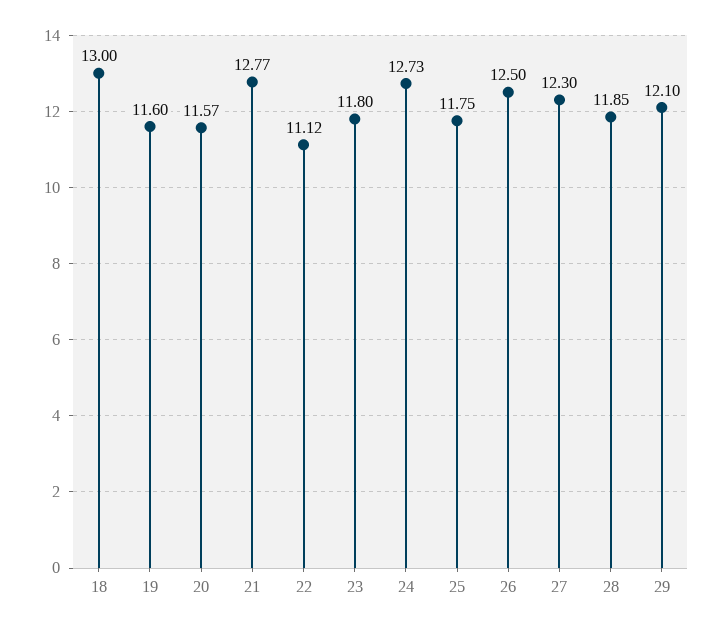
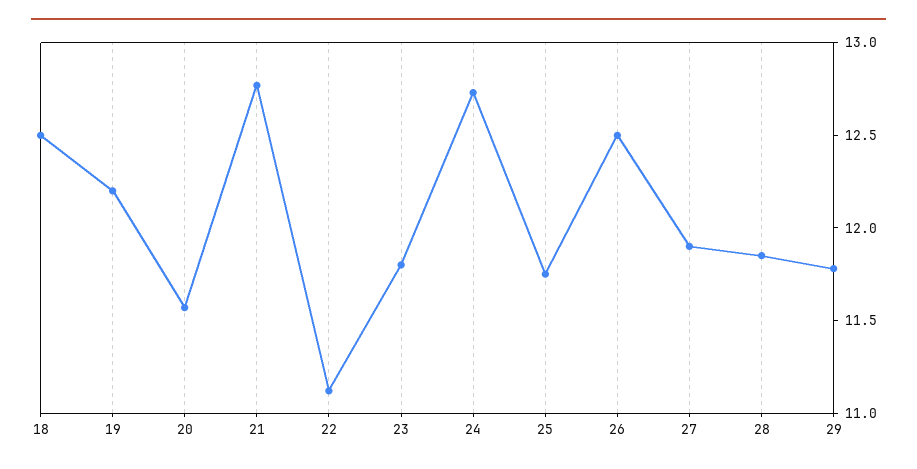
  {
-   "18": 13,
+   "18": 12.5,
-   "19": 11.6,
+   "19": 12.2,
    "20": 11.57,
    "21": 12.77,
    "22": 11.12,
    "23": 11.8,
    "24": 12.73,
    "25": 11.75,
    "26": 12.5,
-   "27": 12.3,
+   "27": 11.9,
    "28": 11.85,
-   "29": 12.1
+   "29": 11.8
  }

